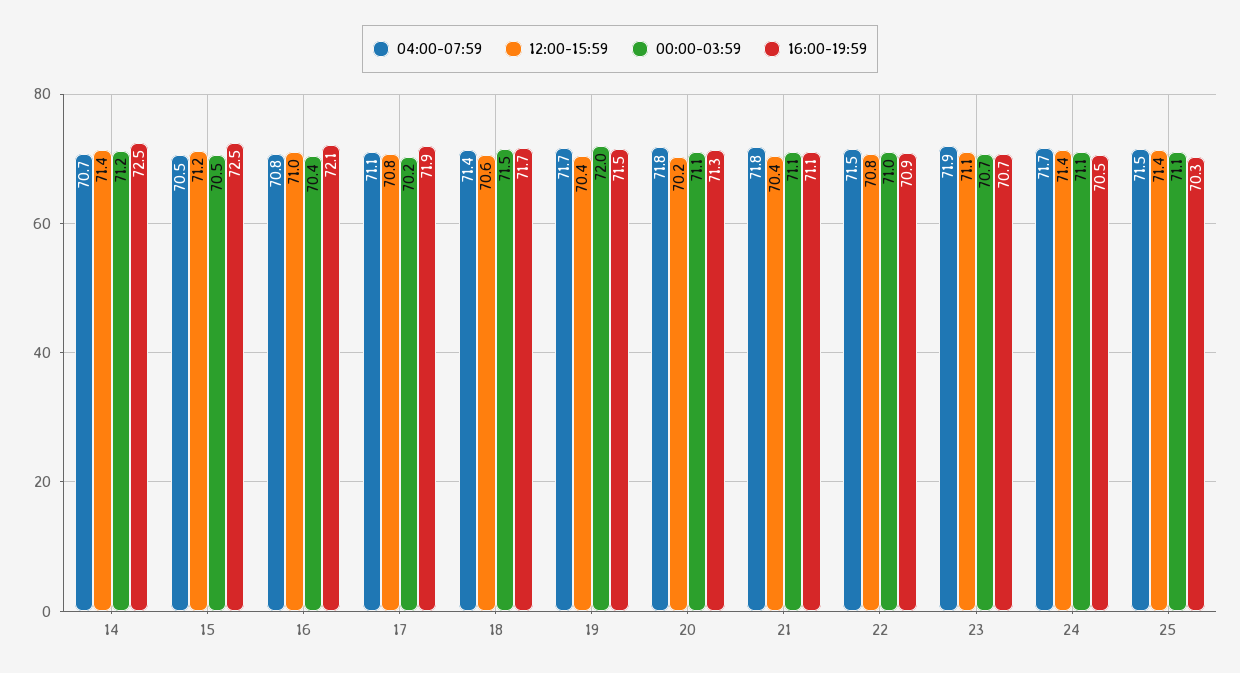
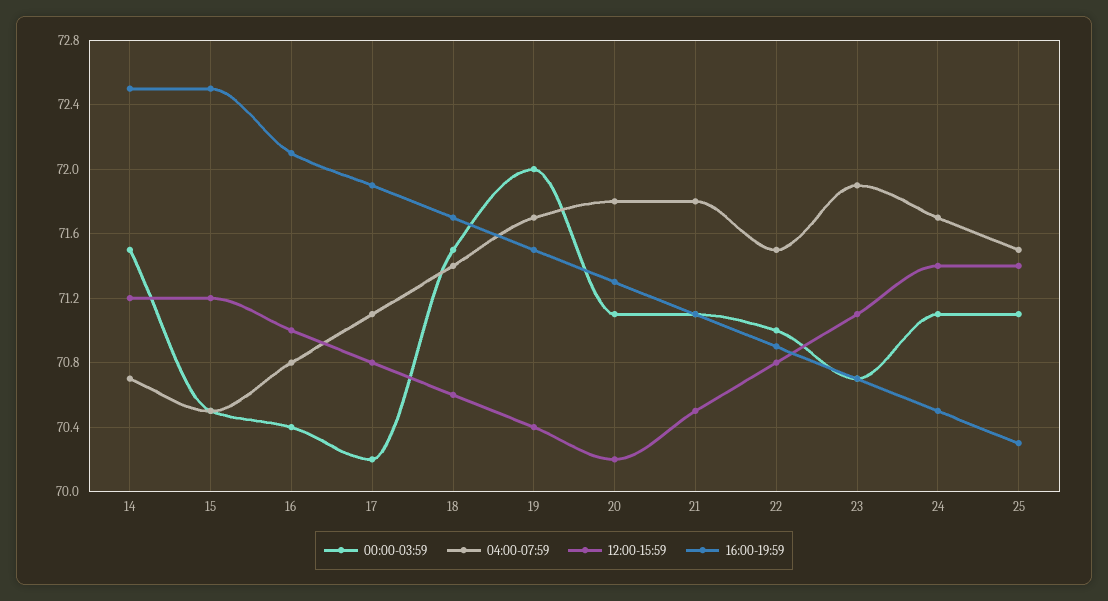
  {
    "04:00-07:59": {
      "14": 70.7,
      "15": 70.5,
      "16": 70.8,
      "17": 71.1,
      "18": 71.4,
      "19": 71.7,
      "20": 71.8,
      "21": 71.8,
      "22": 71.5,
      "23": 71.9,
      "24": 71.7,
      "25": 71.5
    },
    "12:00-15:59": {
-     "14": 71.4,
+     "14": 71.2,
      "15": 71.2,
      "16": 71,
      "17": 70.8,
      "18": 70.6,
      "19": 70.4,
      "20": 70.2,
-     "21": 70.4,
+     "21": 70.5,
      "22": 70.8,
      "23": 71.1,
      "24": 71.4,
      "25": 71.4
    },
    "00:00-03:59": {
-     "14": 71.2,
+     "14": 71.5,
      "15": 70.5,
      "16": 70.4,
      "17": 70.2,
      "18": 71.5,
      "19": 72,
      "20": 71.1,
      "21": 71.1,
      "22": 71,
      "23": 70.7,
      "24": 71.1,
      "25": 71.1
    },
    "16:00-19:59": {
      "14": 72.5,
      "15": 72.5,
      "16": 72.1,
      "17": 71.9,
      "18": 71.7,
      "19": 71.5,
      "20": 71.3,
      "21": 71.1,
      "22": 70.9,
      "23": 70.7,
      "24": 70.5,
      "25": 70.3
    }
  }

